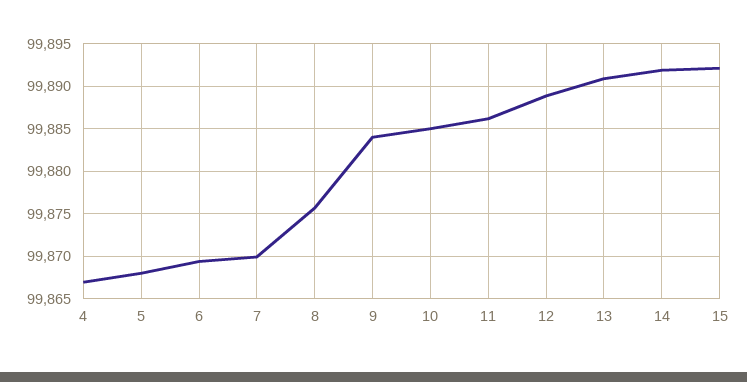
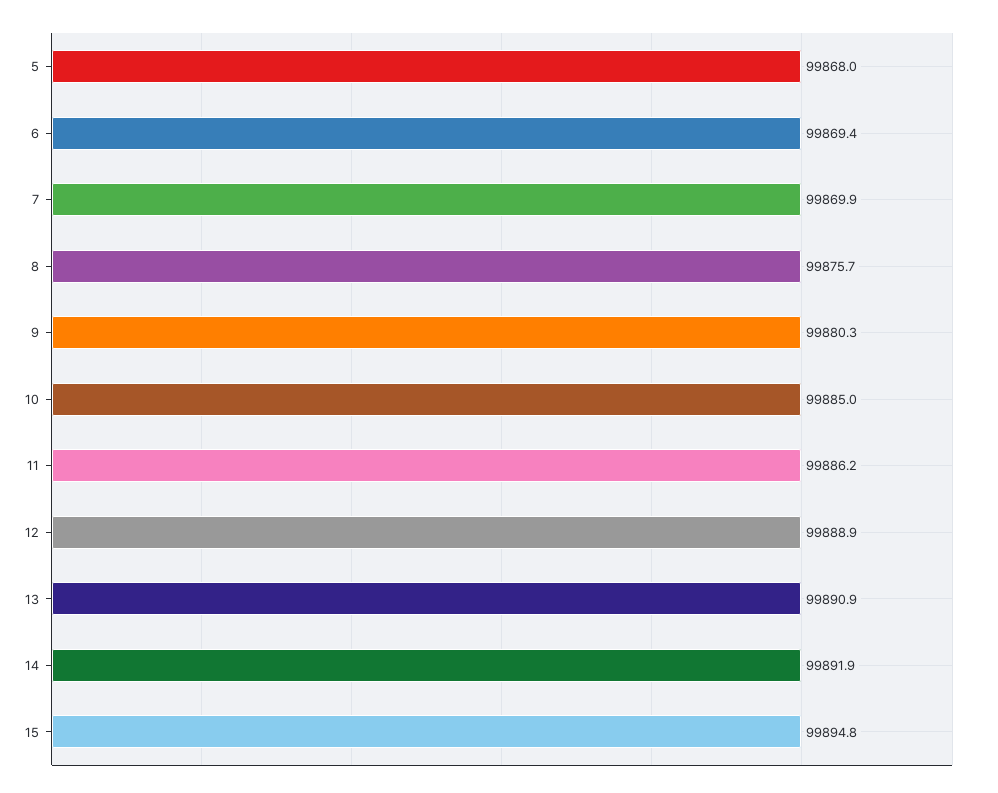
  {
-   "4": 99867,
    "5": 99868,
    "6": 99869.4,
    "7": 99869.9,
    "8": 99875.7,
-   "9": 99884,
+   "9": 99880.3,
    "10": 99885,
    "11": 99886.2,
    "12": 99888.9,
    "13": 99890.9,
    "14": 99891.9,
-   "15": 99892
+   "15": 99894.8
  }

